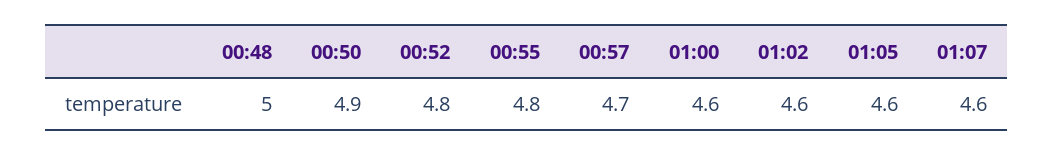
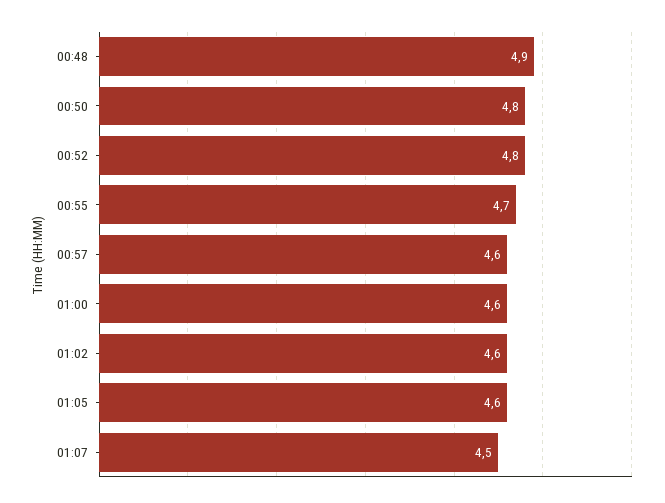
  {
-   "00:48": 5,
+   "00:48": 4.9,
-   "00:50": 4.9,
+   "00:50": 4.8,
    "00:52": 4.8,
-   "00:55": 4.8,
+   "00:55": 4.7,
-   "00:57": 4.7,
+   "00:57": 4.6,
    "01:00": 4.6,
    "01:02": 4.6,
    "01:05": 4.6,
-   "01:07": 4.6
+   "01:07": 4.5
  }

